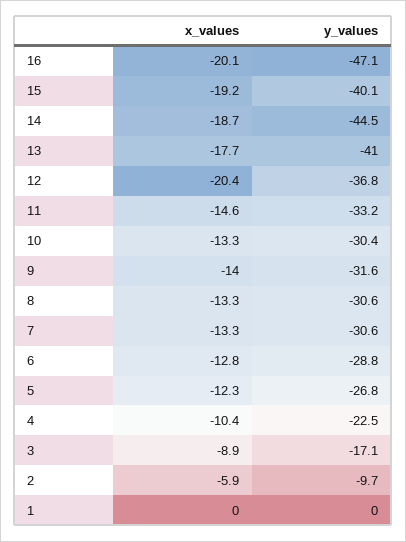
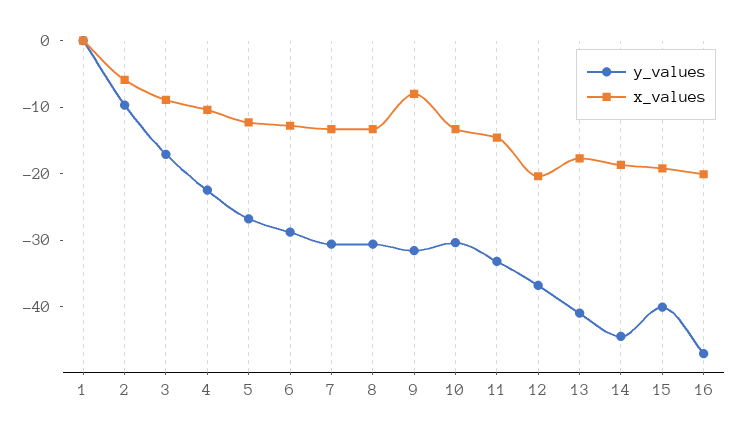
  {
    "x_values": {
      "16": -20.1,
      "15": -19.2,
      "14": -18.7,
      "13": -17.7,
      "12": -20.4,
      "11": -14.6,
      "10": -13.3,
-     "9": -14,
+     "9": -8,
      "8": -13.3,
      "7": -13.3,
      "6": -12.8,
      "5": -12.3,
      "4": -10.4,
      "3": -8.9,
      "2": -5.9,
      "1": 0
    },
    "y_values": {
      "16": -47.1,
      "15": -40.1,
      "14": -44.5,
      "13": -41,
      "12": -36.8,
      "11": -33.2,
      "10": -30.4,
      "9": -31.6,
      "8": -30.6,
      "7": -30.6,
      "6": -28.8,
      "5": -26.8,
      "4": -22.5,
      "3": -17.1,
      "2": -9.7,
      "1": 0
    }
  }

